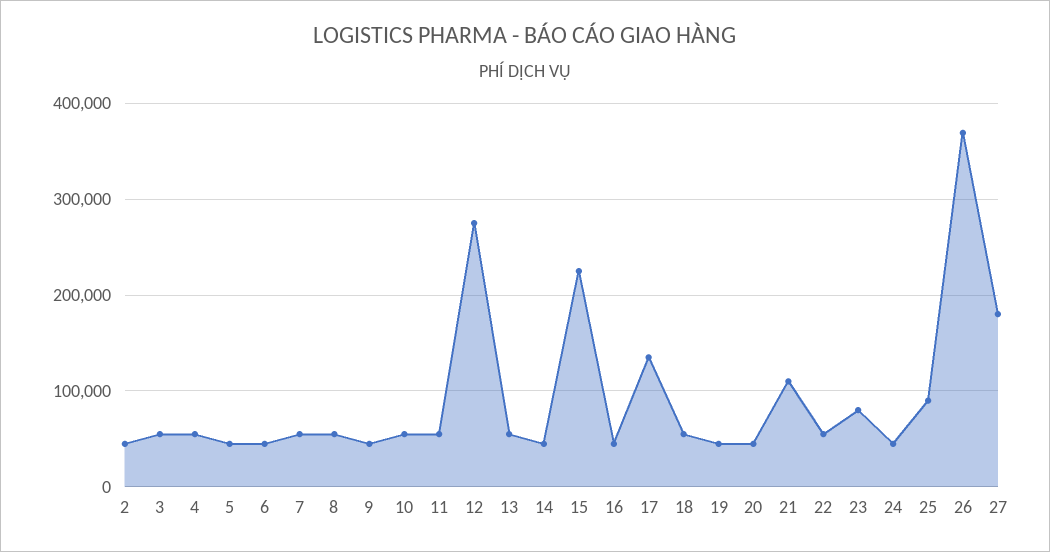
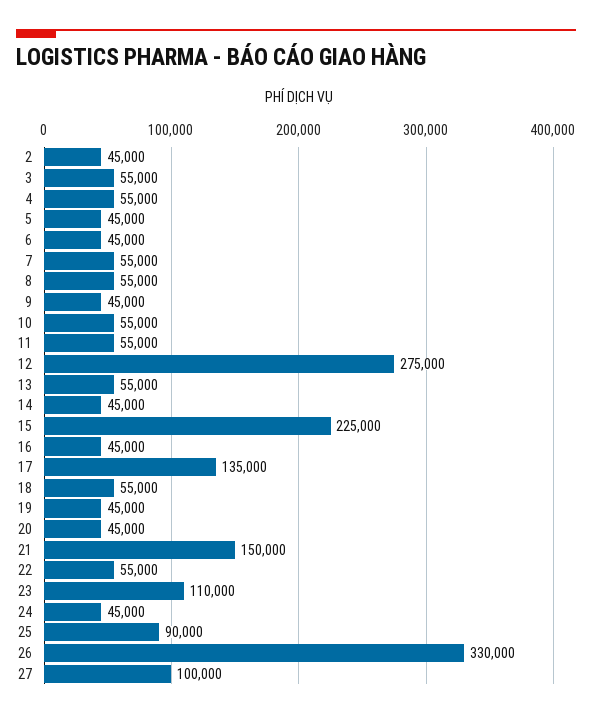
  {
    "2": 45000,
    "3": 55000,
    "4": 55000,
    "5": 45000,
    "6": 45000,
    "7": 55000,
    "8": 55000,
    "9": 45000,
    "10": 55000,
    "11": 55000,
    "12": 275000,
    "13": 55000,
    "14": 45000,
    "15": 225000,
    "16": 45000,
    "17": 135000,
    "18": 55000,
    "19": 45000,
    "20": 45000,
-   "21": 110000,
+   "21": 150000,
    "22": 55000,
-   "23": 80000,
+   "23": 110000,
    "24": 45000,
    "25": 90000,
-   "26": 370000,
+   "26": 330000,
-   "27": 180000
+   "27": 100000
  }

